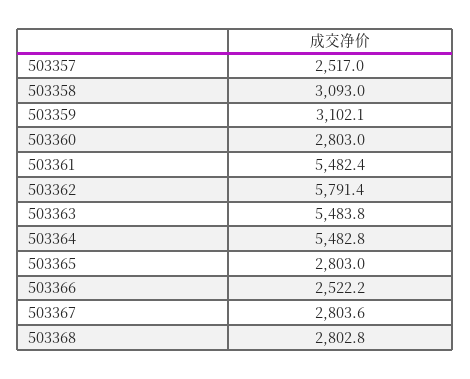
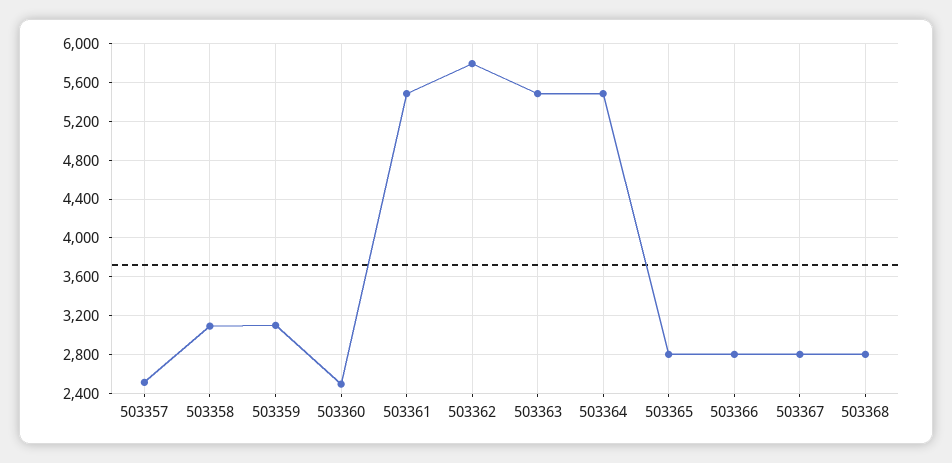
  {
    "503357": 2517,
    "503358": 3093,
    "503359": 3102.1,
-   "503360": 2803,
+   "503360": 2500,
    "503361": 5482.4,
    "503362": 5791.4,
    "503363": 5483.8,
    "503364": 5482.8,
    "503365": 2803,
-   "503366": 2522.2,
+   "503366": 2800,
    "503367": 2803.6,
    "503368": 2802.8
  }

